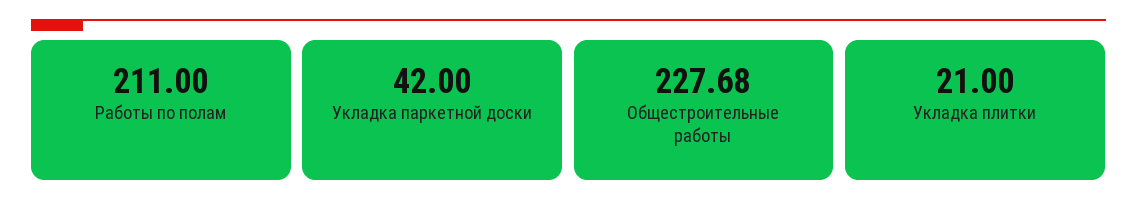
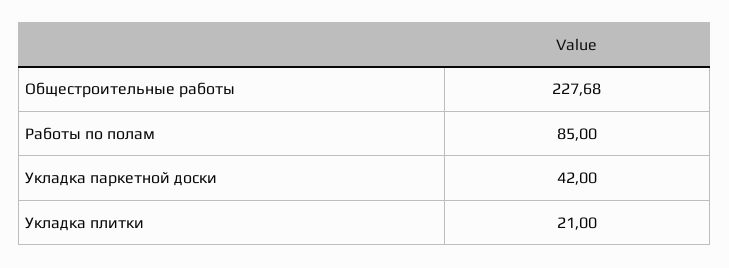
  {
-   "Работы по полам": 211,
+   "Работы по полам": 85,
    "Укладка паркетной доски": 42,
    "Общестроительные работы": 227.68,
    "Укладка плитки": 21
  }

